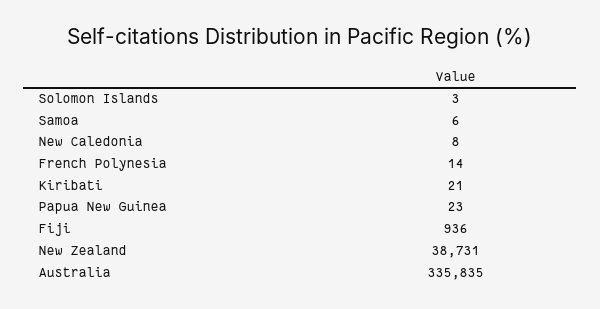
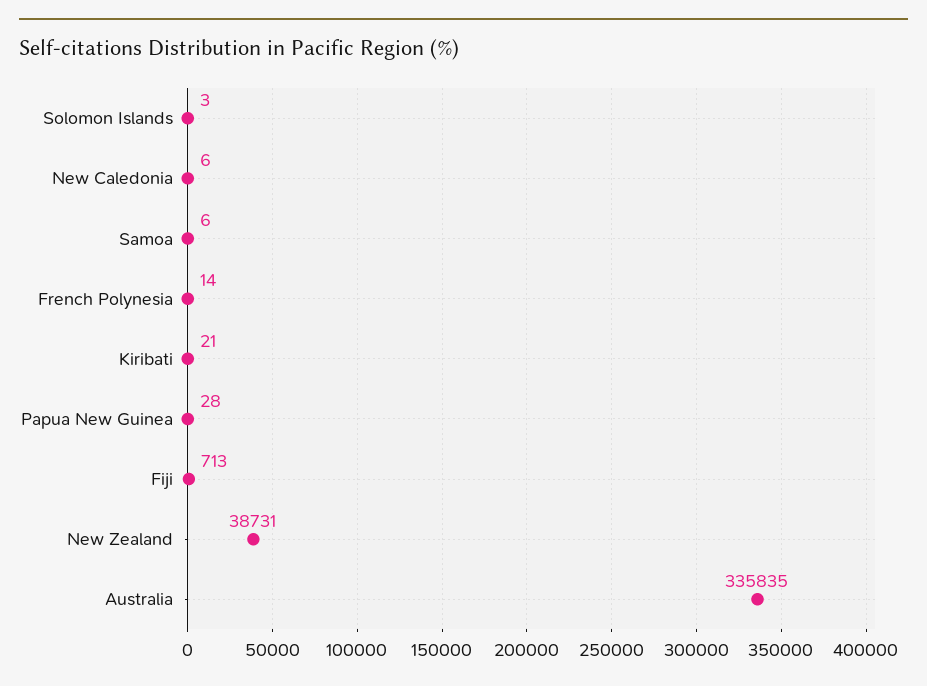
  {
    "Solomon Islands": 3,
    "Samoa": 6,
-   "New Caledonia": 8,
+   "New Caledonia": 6,
    "French Polynesia": 14,
    "Kiribati": 21,
-   "Papua New Guinea": 23,
+   "Papua New Guinea": 28,
-   "Fiji": 936,
+   "Fiji": 713,
    "New Zealand": 38731,
    "Australia": 335835
  }

